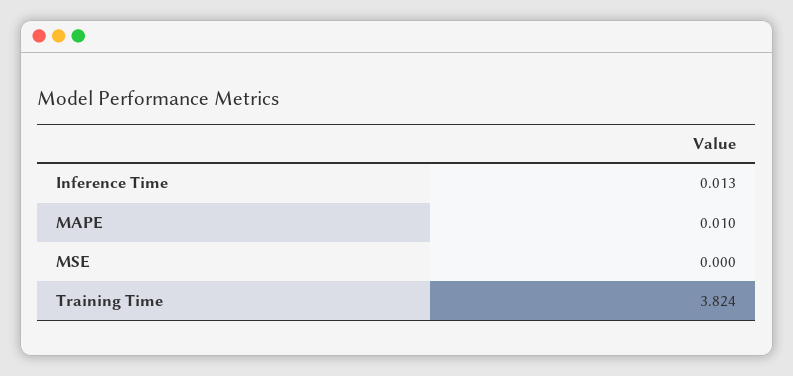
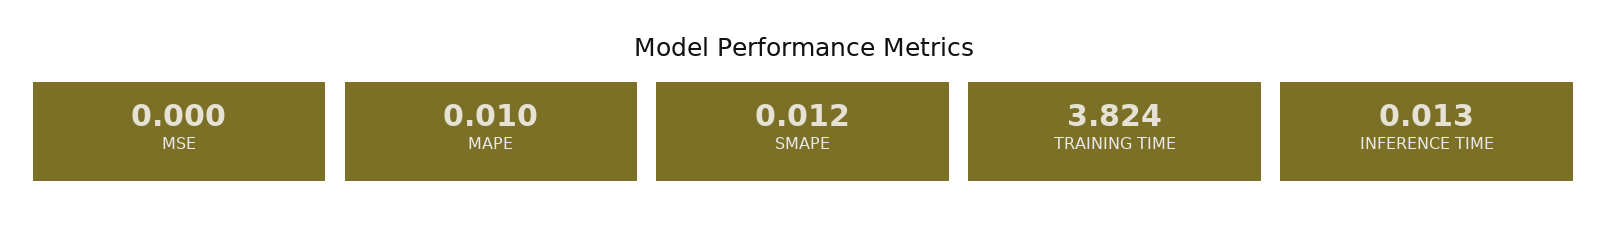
  {
    "Inference Time": 0.013,
    "MAPE": 0.01,
    "MSE": 0,
-   "Training Time": 3.824
+   "Training Time": 3.824,
+   "SMAPE": 0.012
  }

